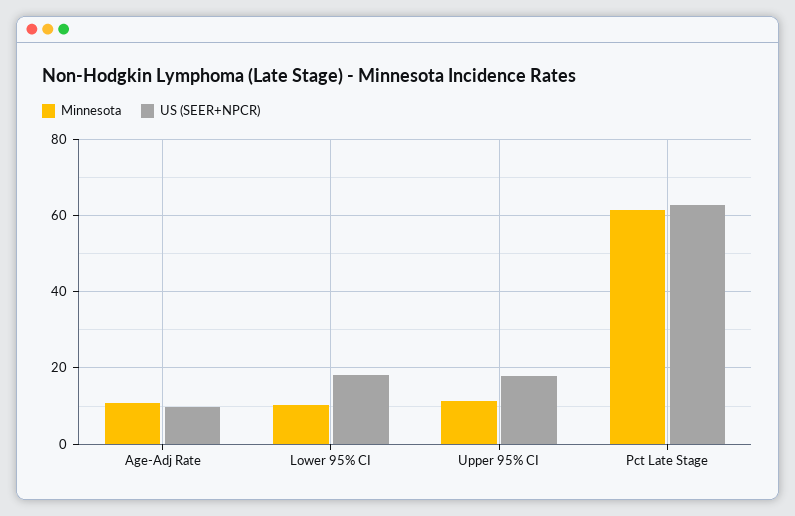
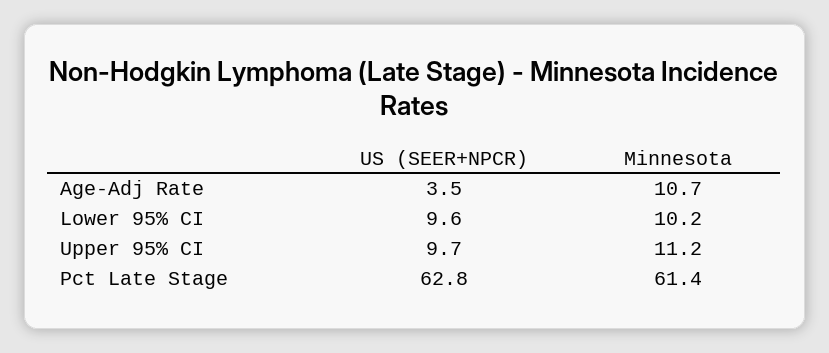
  {
    "Minnesota": {
      "Age-Adj Rate": 10.7,
      "Lower 95% CI": 10.2,
      "Upper 95% CI": 11.2,
      "Pct Late Stage": 61.4
    },
    "US (SEER+NPCR)": {
-     "Age-Adj Rate": 10,
+     "Age-Adj Rate": 3.5,
-     "Lower 95% CI": 18,
+     "Lower 95% CI": 9.6,
-     "Upper 95% CI": 18,
+     "Upper 95% CI": 9.7,
      "Pct Late Stage": 62.8
    }
  }

